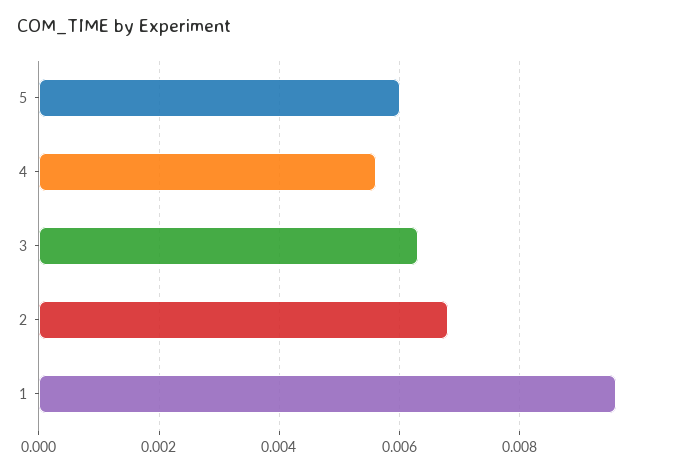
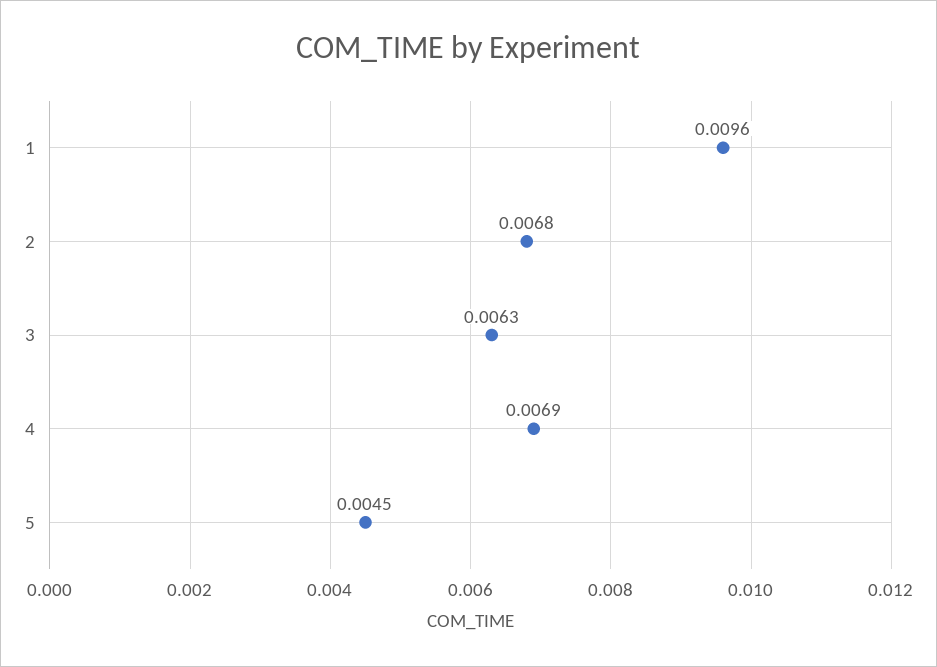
  {
-   "5": 0.006,
+   "5": 0.0045,
-   "4": 0.0055,
+   "4": 0.0069,
    "3": 0.0063,
    "2": 0.0068,
    "1": 0.0096
  }

